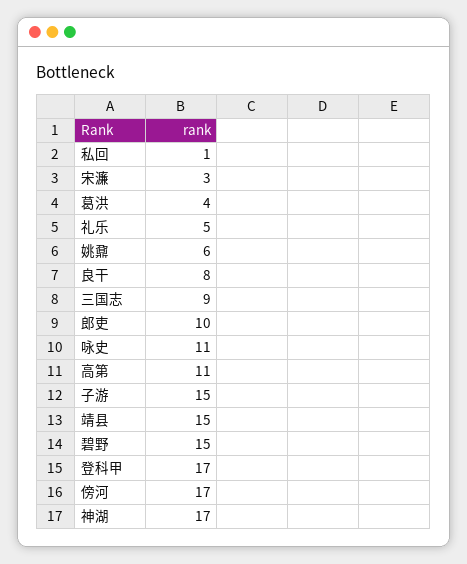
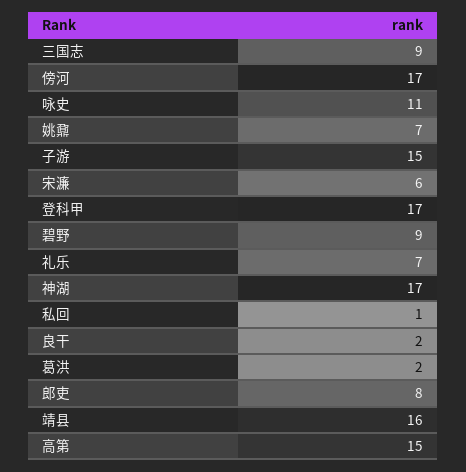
  {
    "私回": 1,
-   "宋濂": 3,
+   "宋濂": 6,
-   "葛洪": 4,
+   "葛洪": 2,
-   "礼乐": 5,
+   "礼乐": 7,
-   "姚鼐": 6,
+   "姚鼐": 7,
-   "良干": 8,
+   "良干": 2,
    "三国志": 9,
-   "郎吏": 10,
+   "郎吏": 8,
    "咏史": 11,
-   "高第": 11,
+   "高第": 15,
    "子游": 15,
-   "靖县": 15,
+   "靖县": 16,
-   "碧野": 15,
+   "碧野": 9,
    "登科甲": 17,
    "傍河": 17,
    "神湖": 17
  }

